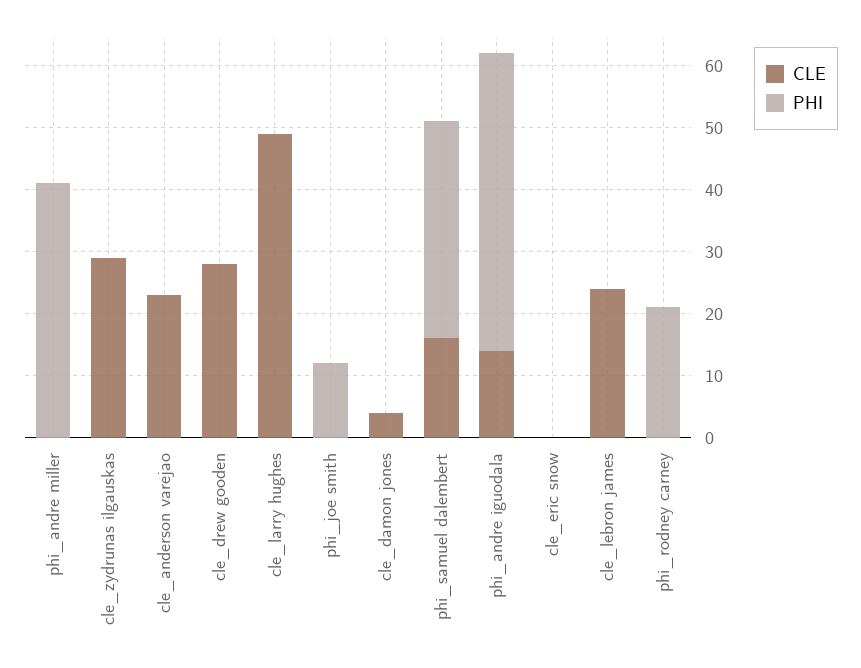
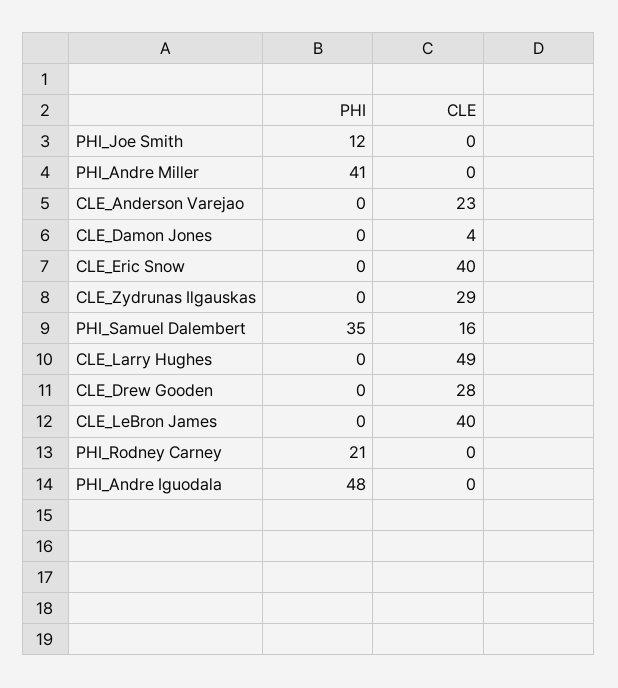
  {
    "CLE": {
      "phi_andre miller": 0,
      "cle_zydrunas ilgauskas": 29,
      "cle_anderson varejao": 23,
      "cle_drew gooden": 28,
      "cle_larry hughes": 49,
      "phi_joe smith": 0,
      "cle_damon jones": 4,
      "phi_samuel dalembert": 16,
-     "phi_andre iguodala": 15,
+     "phi_andre iguodala": 0,
-     "cle_eric snow": 0,
+     "cle_eric snow": 40,
-     "cle_lebron james": 25,
+     "cle_lebron james": 40,
      "phi_rodney carney": 0
    },
    "PHI": {
      "phi_andre miller": 41,
      "cle_zydrunas ilgauskas": 0,
      "cle_anderson varejao": 0,
      "cle_drew gooden": 0,
      "cle_larry hughes": 0,
      "phi_joe smith": 12,
      "cle_damon jones": 0,
      "phi_samuel dalembert": 35,
      "phi_andre iguodala": 48,
      "cle_eric snow": 0,
      "cle_lebron james": 0,
      "phi_rodney carney": 21
    }
  }

